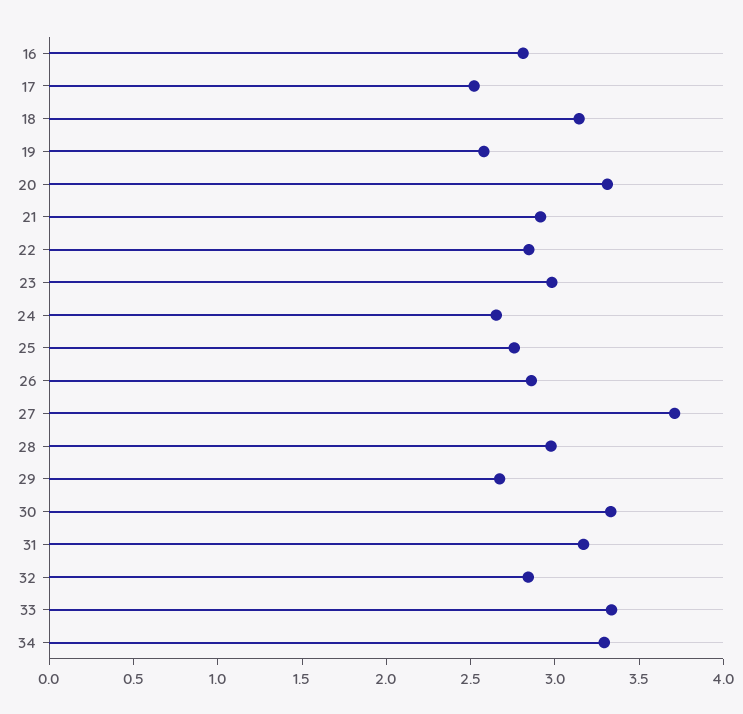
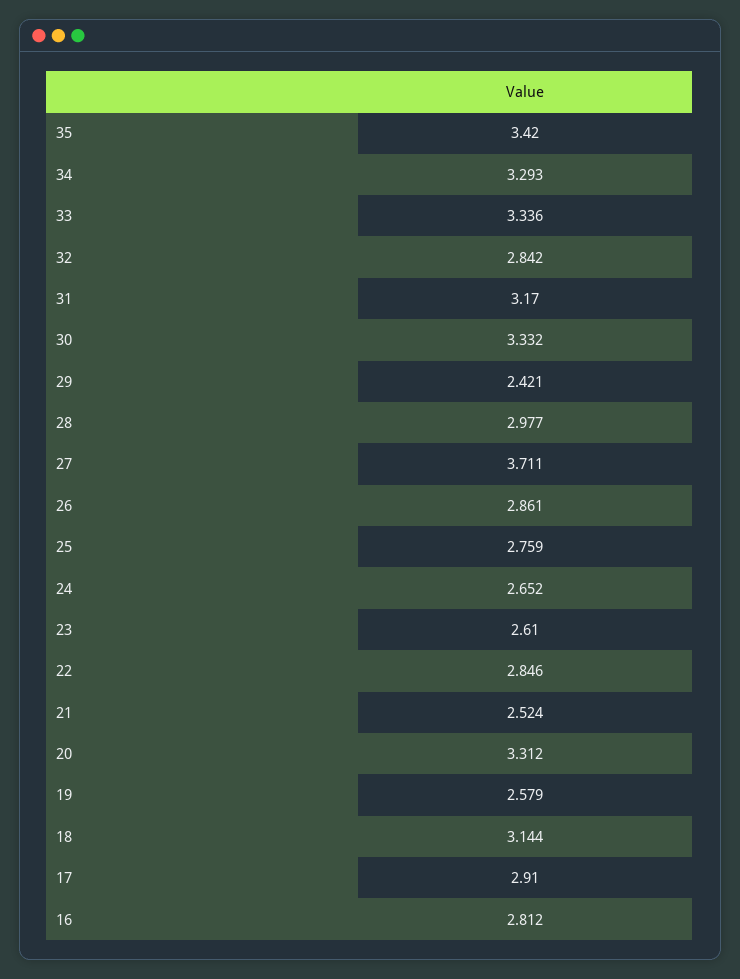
  {
    "16": 2.812,
-   "17": 2.5,
+   "17": 2.91,
    "18": 3.144,
    "19": 2.579,
    "20": 3.312,
-   "21": 2.9,
+   "21": 2.524,
    "22": 2.846,
-   "23": 3,
+   "23": 2.61,
    "24": 2.652,
    "25": 2.759,
    "26": 2.861,
    "27": 3.711,
    "28": 2.977,
-   "29": 2.7,
+   "29": 2.421,
    "30": 3.332,
    "31": 3.17,
    "32": 2.842,
    "33": 3.336,
-   "34": 3.293
+   "34": 3.293,
+   "35": 3.42
  }

